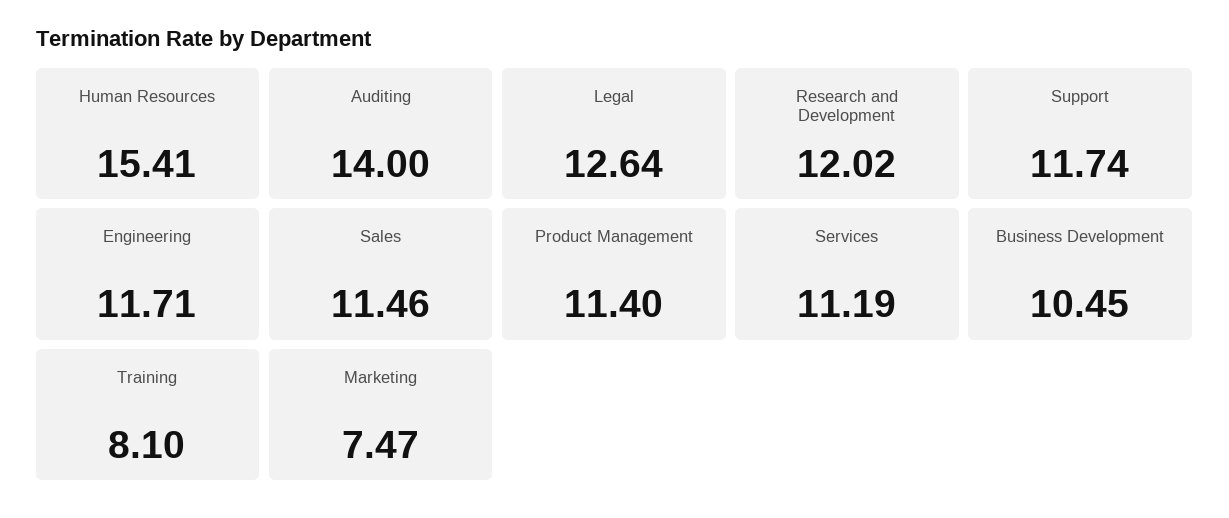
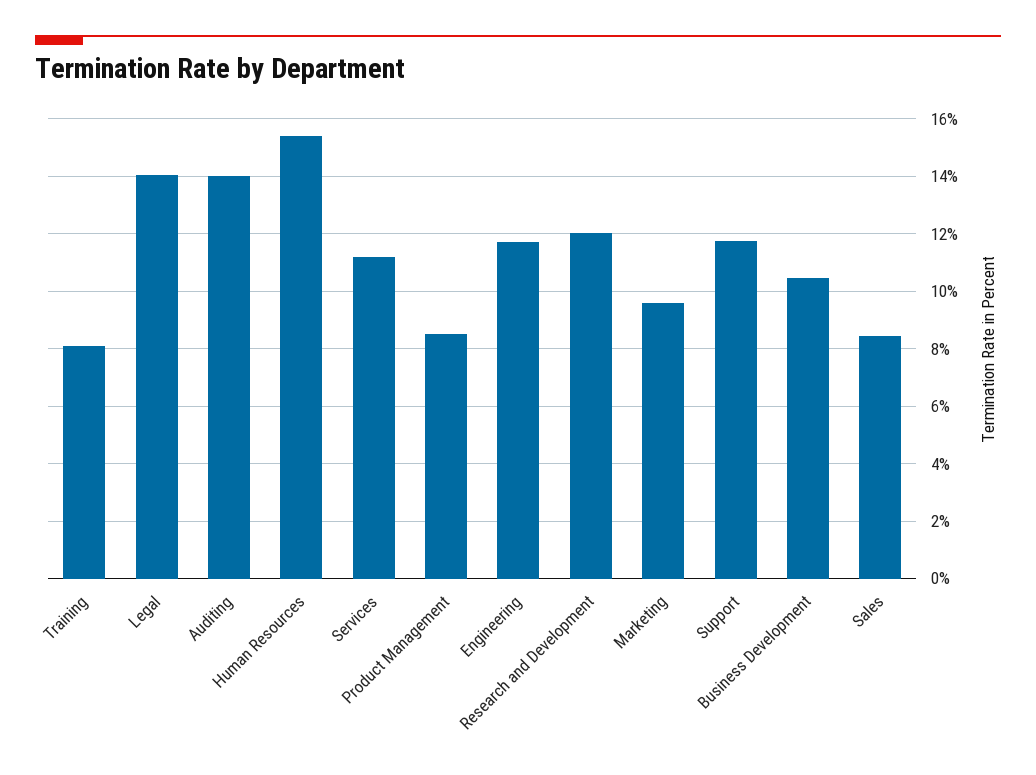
  {
    "Human Resources": 15.41,
    "Auditing": 14,
-   "Legal": 12.64,
+   "Legal": 14,
    "Research and Development": 12.02,
    "Support": 11.74,
    "Engineering": 11.71,
-   "Sales": 11.46,
+   "Sales": 8.5,
-   "Product Management": 11.4,
+   "Product Management": 8.5,
    "Services": 11.19,
    "Business Development": 10.45,
    "Training": 8.1,
-   "Marketing": 7.47
+   "Marketing": 9.5
  }

